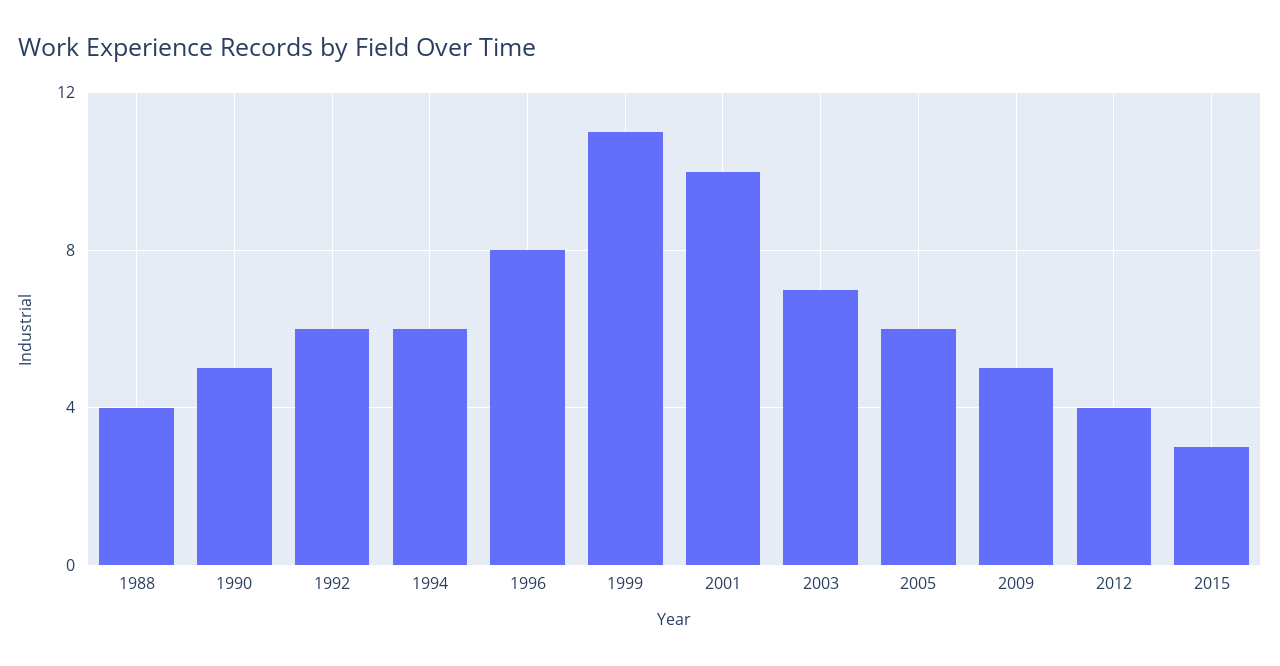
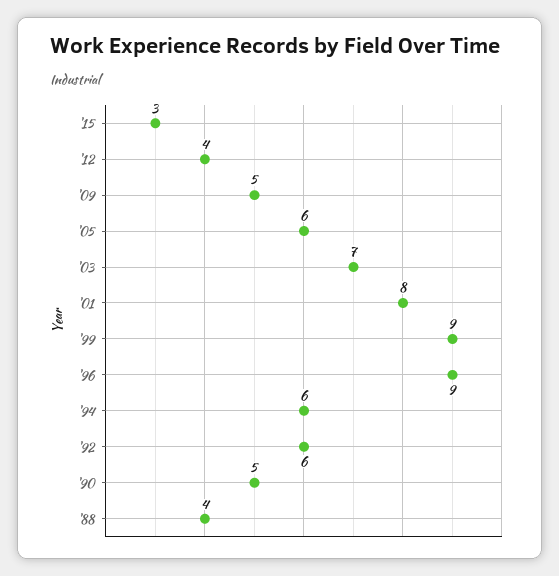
  {
    "1988": 4,
    "1990": 5,
    "1992": 6,
    "1994": 6,
-   "1996": 8,
+   "1996": 9,
-   "1999": 11,
+   "1999": 9,
-   "2001": 10,
+   "2001": 8,
    "2003": 7,
    "2005": 6,
    "2009": 5,
    "2012": 4,
    "2015": 3
  }

